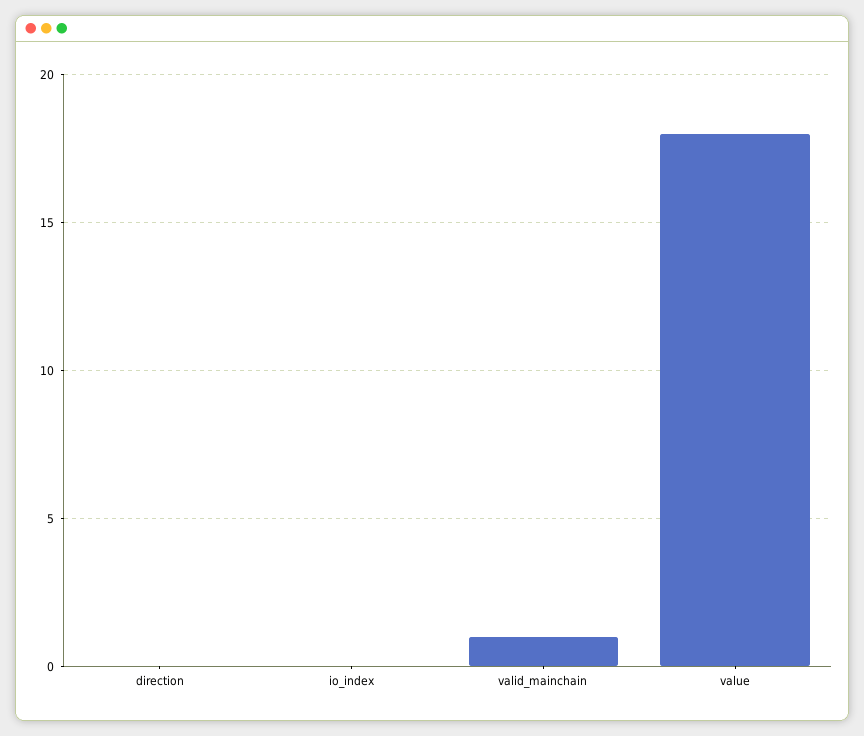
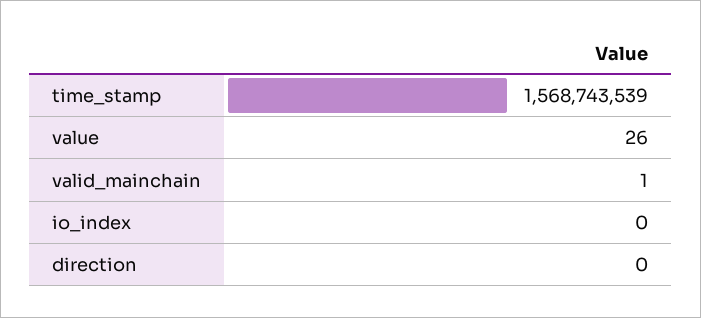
  {
    "direction": 0,
    "io_index": 0,
    "valid_mainchain": 1,
-   "value": 18
+   "value": 26,
+   "time_stamp": 1568743539
  }

